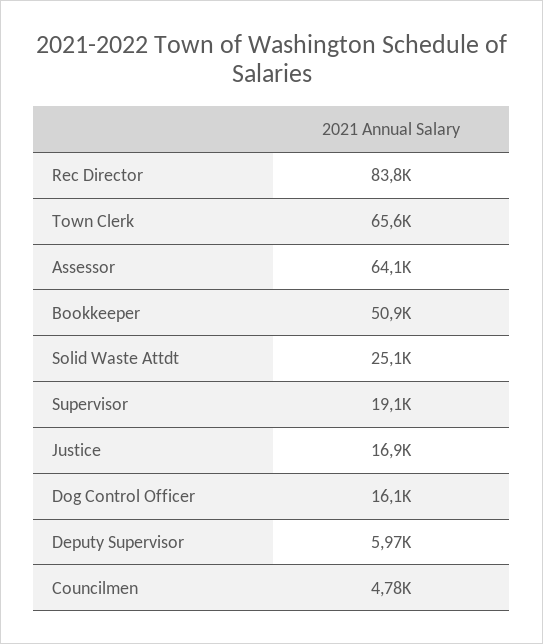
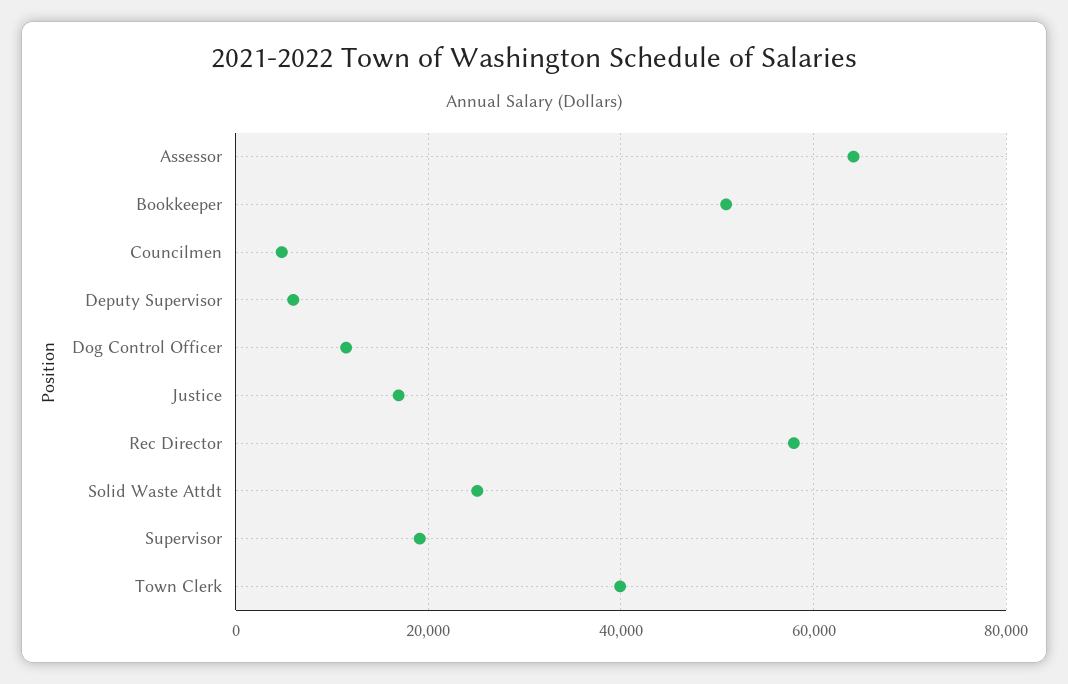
  {
-   "Rec Director": 83800,
+   "Rec Director": 58000,
-   "Town Clerk": 65600,
+   "Town Clerk": 40000,
    "Assessor": 64100,
    "Bookkeeper": 50900,
    "Solid Waste Attdt": 25100,
    "Supervisor": 19100,
    "Justice": 16900,
-   "Dog Control Officer": 16100,
+   "Dog Control Officer": 12000,
    "Deputy Supervisor": 5970,
    "Councilmen": 4780
  }

